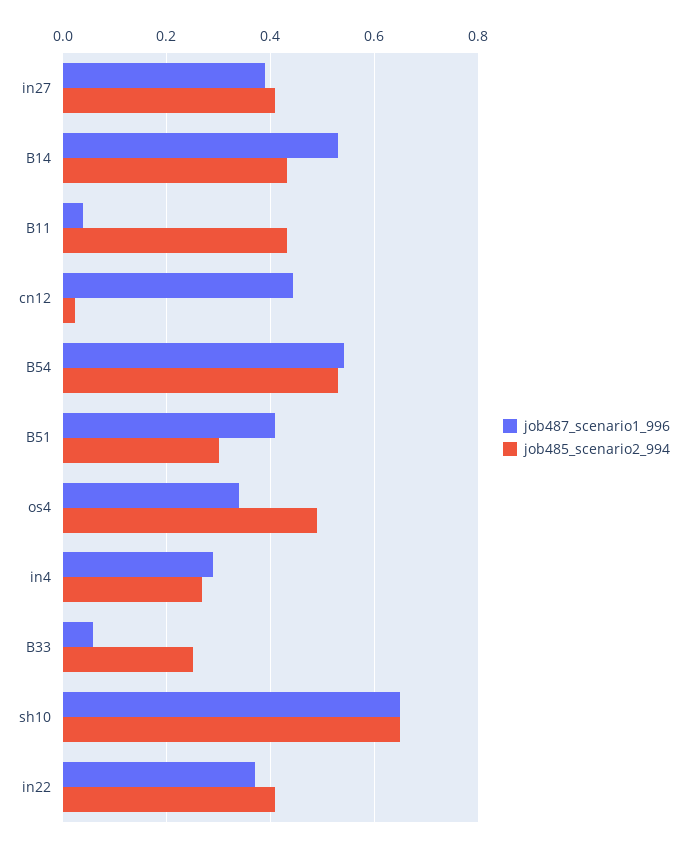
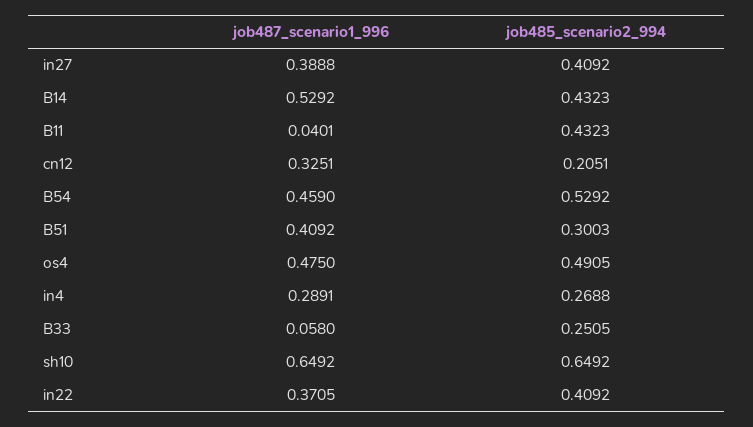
  {
    "job487_scenario1_996": {
      "in27": 0.3888,
      "B14": 0.5292,
      "B11": 0.0401,
-     "cn12": 0.44,
+     "cn12": 0.3251,
-     "B54": 0.54,
+     "B54": 0.459,
      "B51": 0.4092,
-     "os4": 0.34,
+     "os4": 0.475,
      "in4": 0.2891,
      "B33": 0.058,
      "sh10": 0.6492,
      "in22": 0.3705
    },
    "job485_scenario2_994": {
      "in27": 0.4092,
      "B14": 0.4323,
      "B11": 0.4323,
-     "cn12": 0.02,
+     "cn12": 0.2051,
      "B54": 0.5292,
      "B51": 0.3003,
      "os4": 0.4905,
      "in4": 0.2688,
      "B33": 0.2505,
      "sh10": 0.6492,
      "in22": 0.4092
    }
  }

